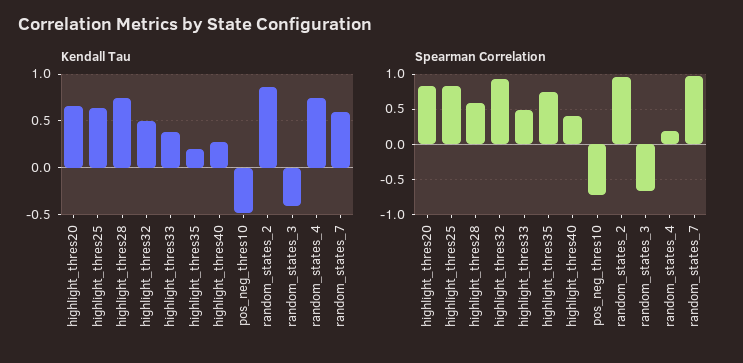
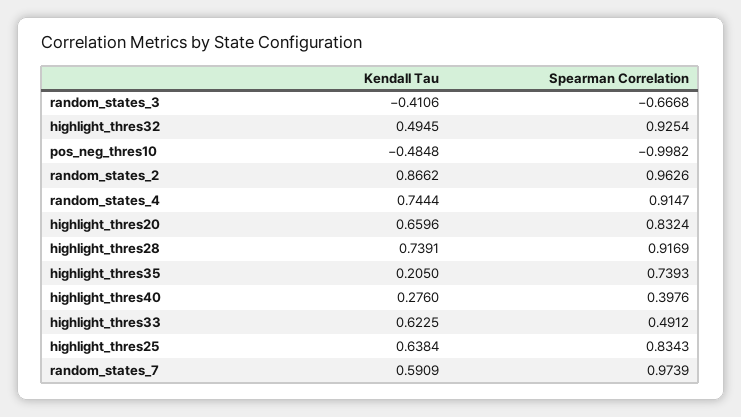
  {
    "Kendall Tau": {
      "highlight_thres20": 0.6596,
      "highlight_thres25": 0.6384,
      "highlight_thres28": 0.7391,
      "highlight_thres32": 0.4945,
-     "highlight_thres33": 0.4,
+     "highlight_thres33": 0.6225,
      "highlight_thres35": 0.205,
      "highlight_thres40": 0.276,
      "pos_neg_thres10": -0.4848,
      "random_states_2": 0.8662,
      "random_states_3": -0.4106,
      "random_states_4": 0.7444,
      "random_states_7": 0.5909
    },
    "Spearman Correlation": {
      "highlight_thres20": 0.8324,
      "highlight_thres25": 0.8343,
-     "highlight_thres28": 0.6,
+     "highlight_thres28": 0.9169,
      "highlight_thres32": 0.9254,
      "highlight_thres33": 0.4912,
      "highlight_thres35": 0.7393,
      "highlight_thres40": 0.3976,
-     "pos_neg_thres10": -0.7,
+     "pos_neg_thres10": -0.9982,
      "random_states_2": 0.9626,
      "random_states_3": -0.6668,
-     "random_states_4": 0.2,
+     "random_states_4": 0.9147,
      "random_states_7": 0.9739
    }
  }

